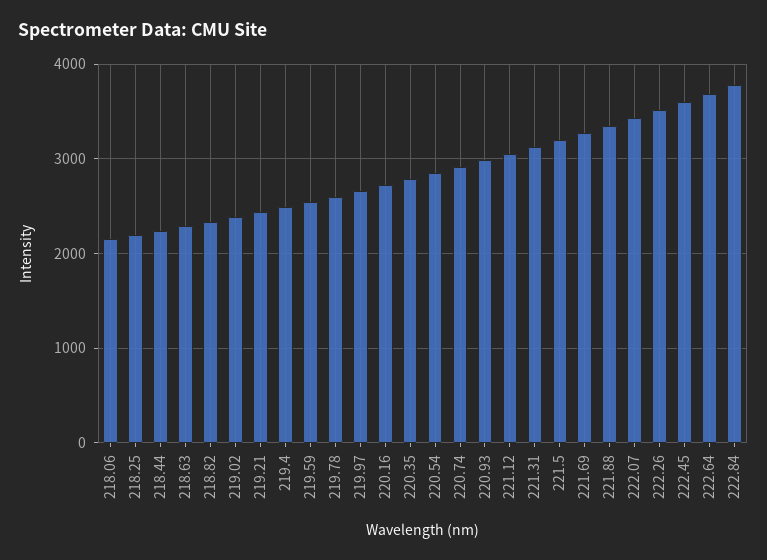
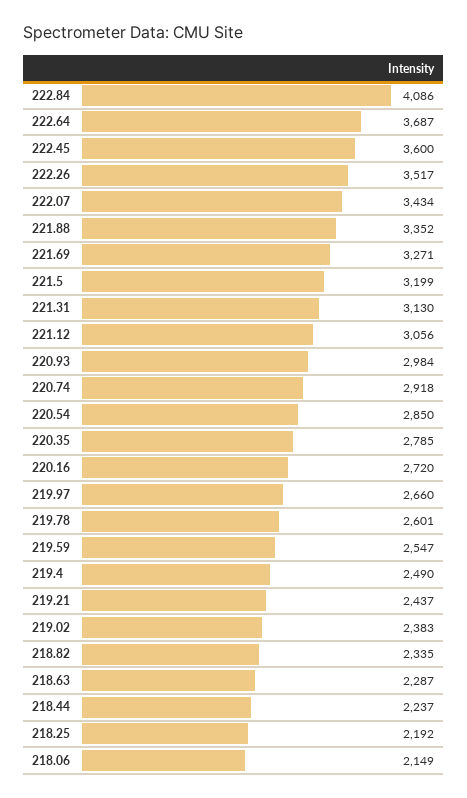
  {
    "218.06": 2149,
    "218.25": 2192,
    "218.44": 2237,
    "218.63": 2287,
    "218.82": 2335,
    "219.02": 2383,
    "219.21": 2437,
    "219.4": 2490,
    "219.59": 2547,
    "219.78": 2601,
    "219.97": 2660,
    "220.16": 2720,
    "220.35": 2785,
    "220.54": 2850,
    "220.74": 2918,
    "220.93": 2984,
    "221.12": 3056,
    "221.31": 3130,
    "221.5": 3199,
    "221.69": 3271,
    "221.88": 3352,
    "222.07": 3434,
    "222.26": 3517,
    "222.45": 3600,
    "222.64": 3687,
-   "222.84": 3800
+   "222.84": 4086
  }

